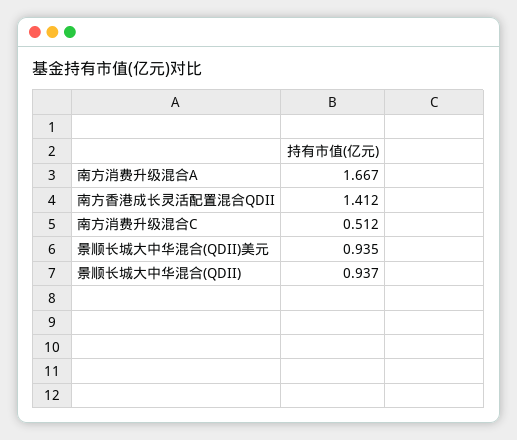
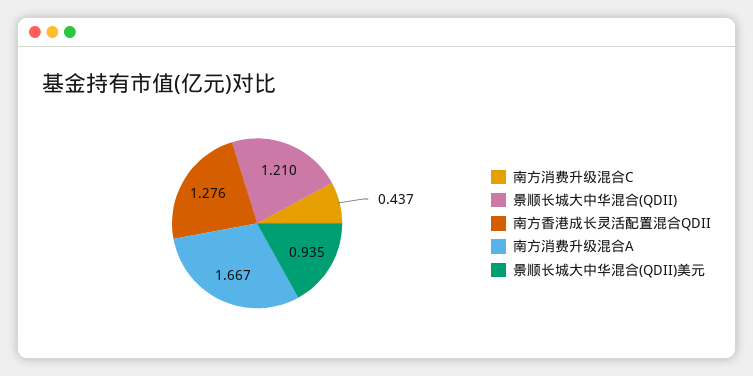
  {
    "南方消费升级混合A": 1.667,
-   "南方香港成长灵活配置混合QDII": 1.412,
+   "南方香港成长灵活配置混合QDII": 1.276,
-   "南方消费升级混合C": 0.512,
+   "南方消费升级混合C": 0.437,
    "景顺长城大中华混合(QDII)美元": 0.935,
-   "景顺长城大中华混合(QDII)": 0.937
+   "景顺长城大中华混合(QDII)": 1.21
  }

